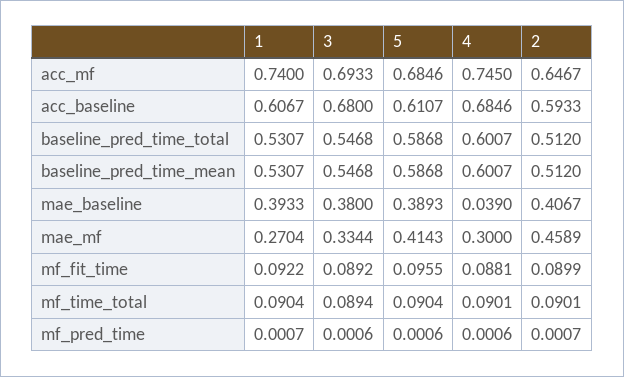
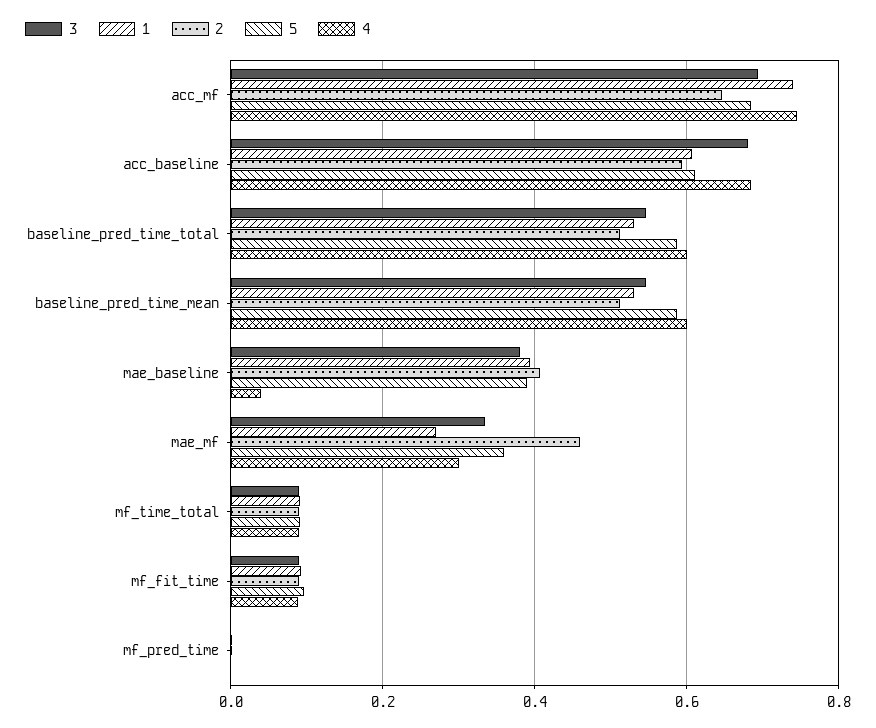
  {
    "1": {
      "acc_mf": 0.74,
      "acc_baseline": 0.6067,
      "baseline_pred_time_total": 0.5307,
      "baseline_pred_time_mean": 0.5307,
      "mae_baseline": 0.3933,
      "mae_mf": 0.2704,
      "mf_fit_time": 0.0922,
      "mf_time_total": 0.0904,
      "mf_pred_time": 0.0007
    },
    "3": {
      "acc_mf": 0.6933,
      "acc_baseline": 0.68,
      "baseline_pred_time_total": 0.5468,
      "baseline_pred_time_mean": 0.5468,
      "mae_baseline": 0.38,
      "mae_mf": 0.3344,
      "mf_fit_time": 0.0892,
      "mf_time_total": 0.0894,
      "mf_pred_time": 0.0006
    },
    "5": {
      "acc_mf": 0.6846,
      "acc_baseline": 0.6107,
      "baseline_pred_time_total": 0.5868,
      "baseline_pred_time_mean": 0.5868,
      "mae_baseline": 0.3893,
-     "mae_mf": 0.4143,
+     "mae_mf": 0.36,
      "mf_fit_time": 0.0955,
      "mf_time_total": 0.0904,
      "mf_pred_time": 0.0006
    },
    "4": {
      "acc_mf": 0.745,
      "acc_baseline": 0.6846,
      "baseline_pred_time_total": 0.6007,
      "baseline_pred_time_mean": 0.6007,
      "mae_baseline": 0.039,
      "mae_mf": 0.3,
      "mf_fit_time": 0.0881,
      "mf_time_total": 0.0901,
      "mf_pred_time": 0.0006
    },
    "2": {
      "acc_mf": 0.6467,
      "acc_baseline": 0.5933,
      "baseline_pred_time_total": 0.512,
      "baseline_pred_time_mean": 0.512,
      "mae_baseline": 0.4067,
      "mae_mf": 0.4589,
      "mf_fit_time": 0.0899,
      "mf_time_total": 0.0901,
      "mf_pred_time": 0.0007
    }
  }

